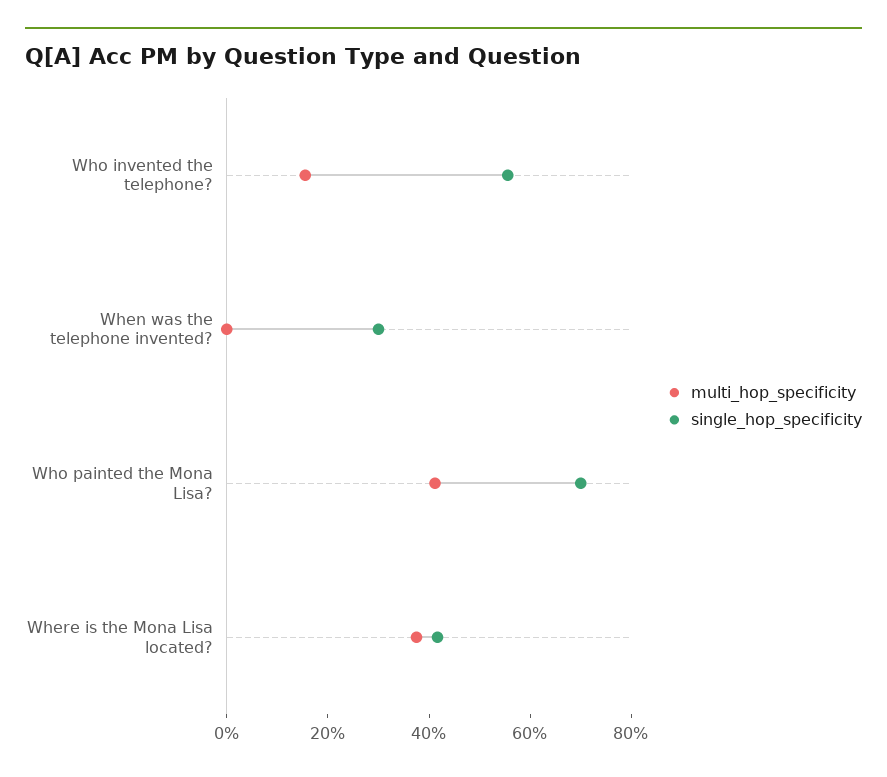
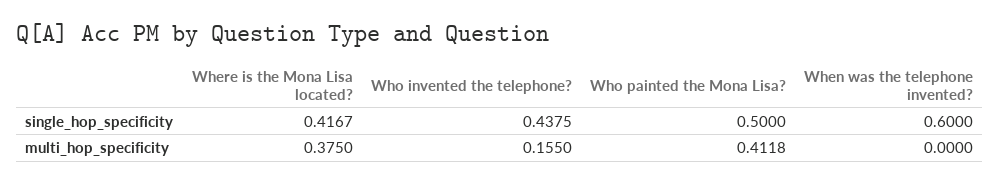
  {
    "multi_hop_specificity": {
      "Who invented the telephone?": 0.155,
      "When was the telephone invented?": 0,
      "Who painted the Mona Lisa?": 0.4118,
      "Where is the Mona Lisa located?": 0.375
    },
    "single_hop_specificity": {
-     "Who invented the telephone?": 0.55,
+     "Who invented the telephone?": 0.4375,
-     "When was the telephone invented?": 0.3,
+     "When was the telephone invented?": 0.6,
-     "Who painted the Mona Lisa?": 0.7,
+     "Who painted the Mona Lisa?": 0.5,
      "Where is the Mona Lisa located?": 0.4167
    }
  }

